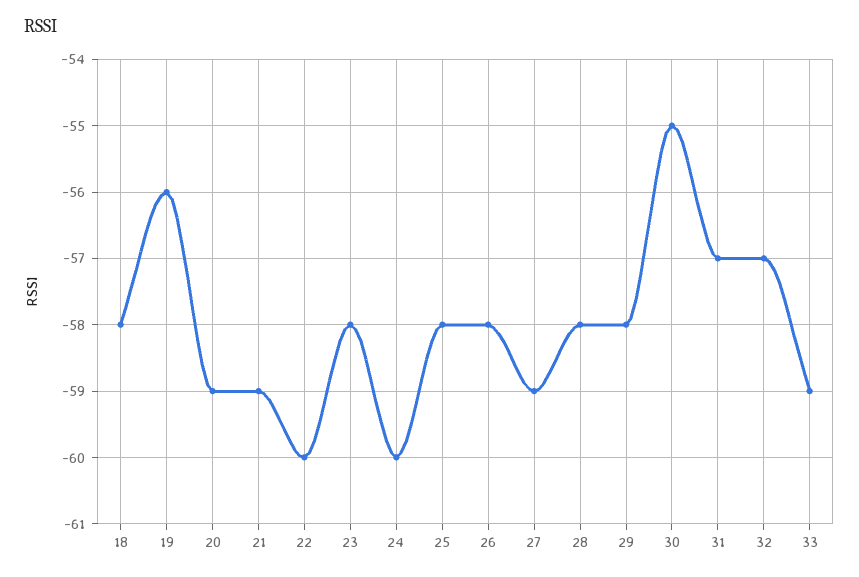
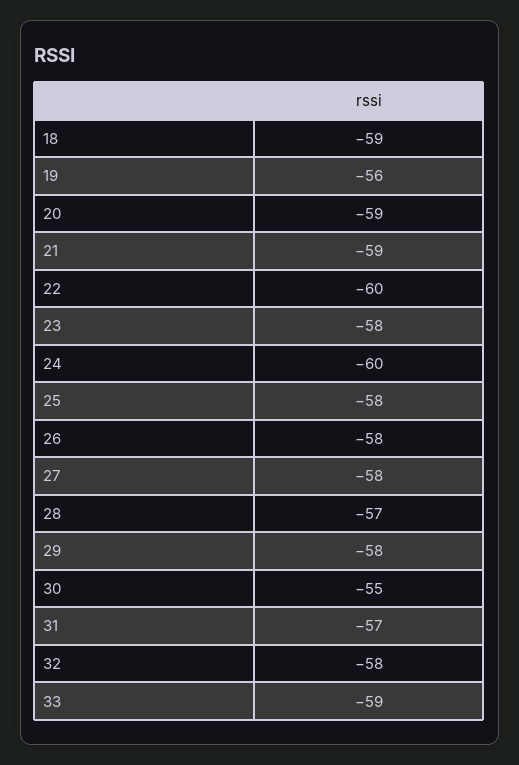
  {
-   "18": -58,
+   "18": -59,
    "19": -56,
    "20": -59,
    "21": -59,
    "22": -60,
    "23": -58,
    "24": -60,
    "25": -58,
    "26": -58,
-   "27": -59,
+   "27": -58,
-   "28": -58,
+   "28": -57,
    "29": -58,
    "30": -55,
    "31": -57,
-   "32": -57,
+   "32": -58,
    "33": -59
  }

